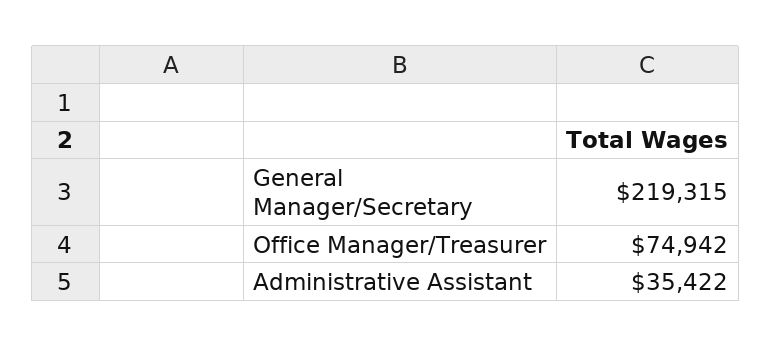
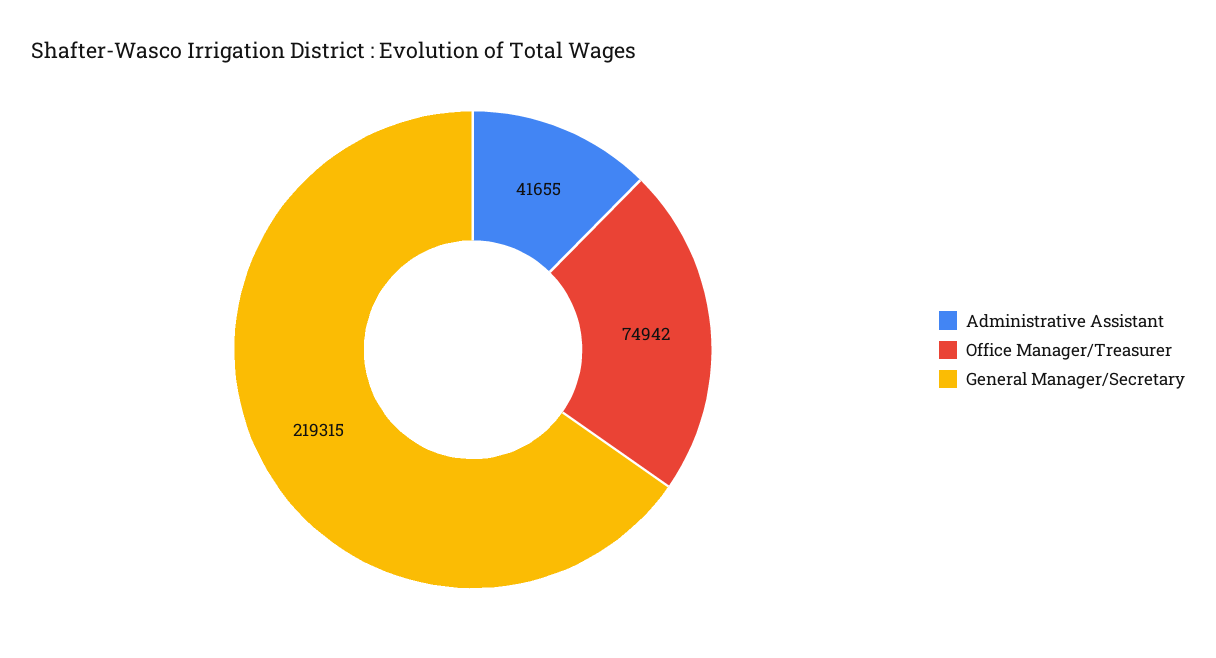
  {
    "General Manager/Secretary": 219315,
    "Office Manager/Treasurer": 74942,
-   "Administrative Assistant": 35422
+   "Administrative Assistant": 41655
  }

